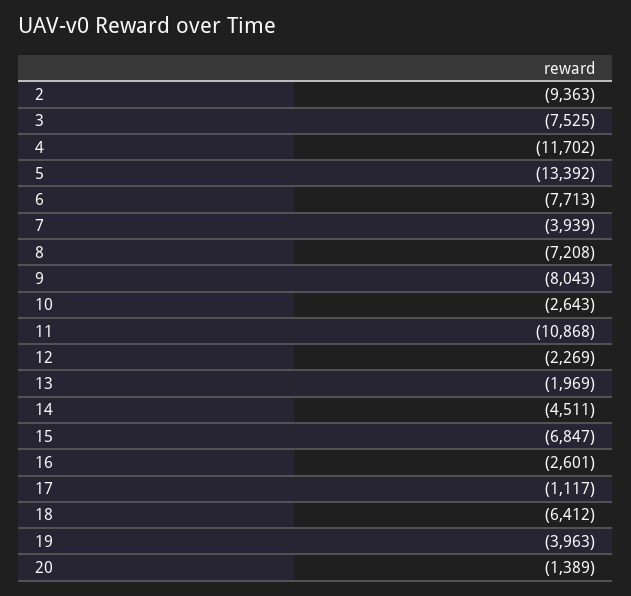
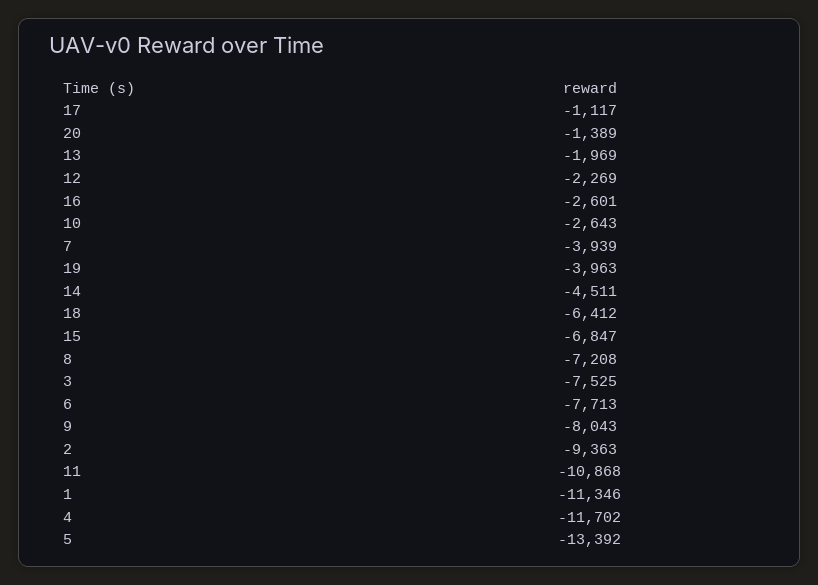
  {
    "2": -9363,
    "3": -7525,
    "4": -11702,
    "5": -13392,
    "6": -7713,
    "7": -3939,
    "8": -7208,
    "9": -8043,
    "10": -2643,
    "11": -10868,
    "12": -2269,
    "13": -1969,
    "14": -4511,
    "15": -6847,
    "16": -2601,
    "17": -1117,
    "18": -6412,
    "19": -3963,
-   "20": -1389
+   "20": -1389,
+   "1": -11346
  }

